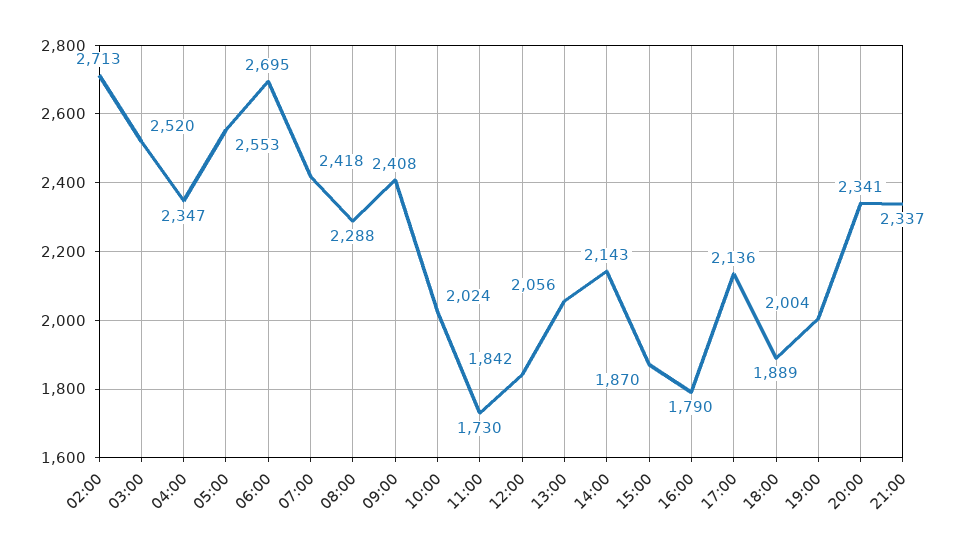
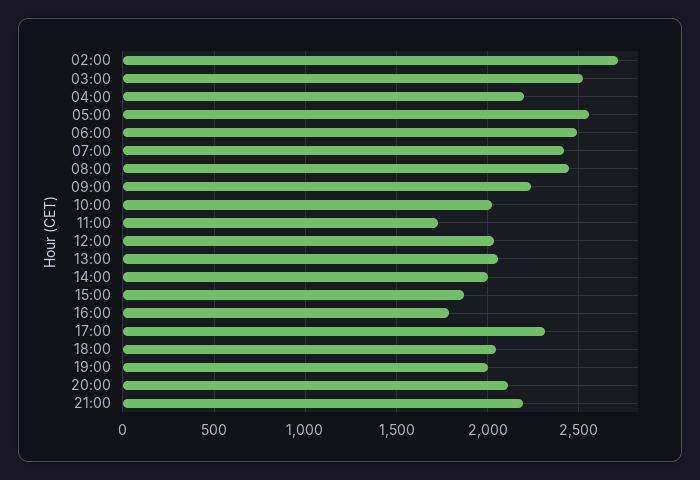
  {
    "02:00": 2713,
    "03:00": 2520,
-   "04:00": 2347,
+   "04:00": 2200,
    "05:00": 2553,
-   "06:00": 2695,
+   "06:00": 2500,
    "07:00": 2418,
-   "08:00": 2288,
+   "08:00": 2450,
-   "09:00": 2408,
+   "09:00": 2250,
    "10:00": 2024,
    "11:00": 1730,
-   "12:00": 1842,
+   "12:00": 2050,
    "13:00": 2056,
-   "14:00": 2143,
+   "14:00": 2000,
    "15:00": 1870,
    "16:00": 1790,
-   "17:00": 2136,
+   "17:00": 2300,
-   "18:00": 1889,
+   "18:00": 2050,
    "19:00": 2004,
-   "20:00": 2341,
+   "20:00": 2100,
-   "21:00": 2337
+   "21:00": 2200
  }

